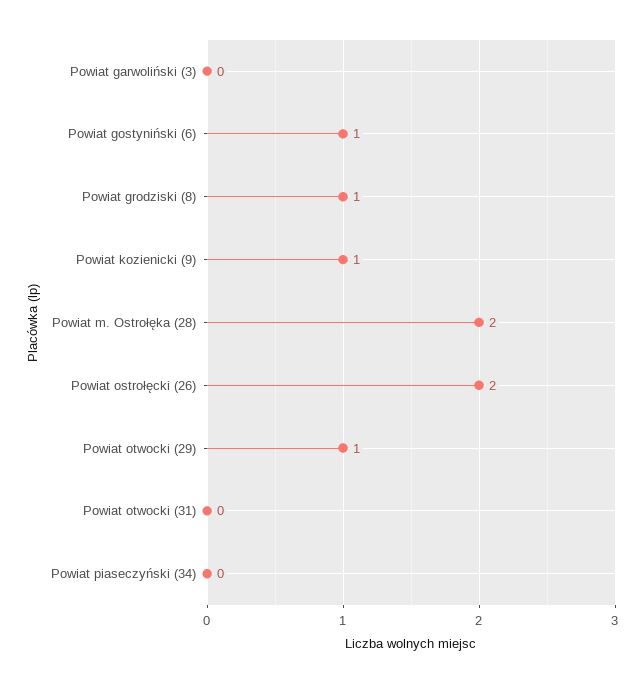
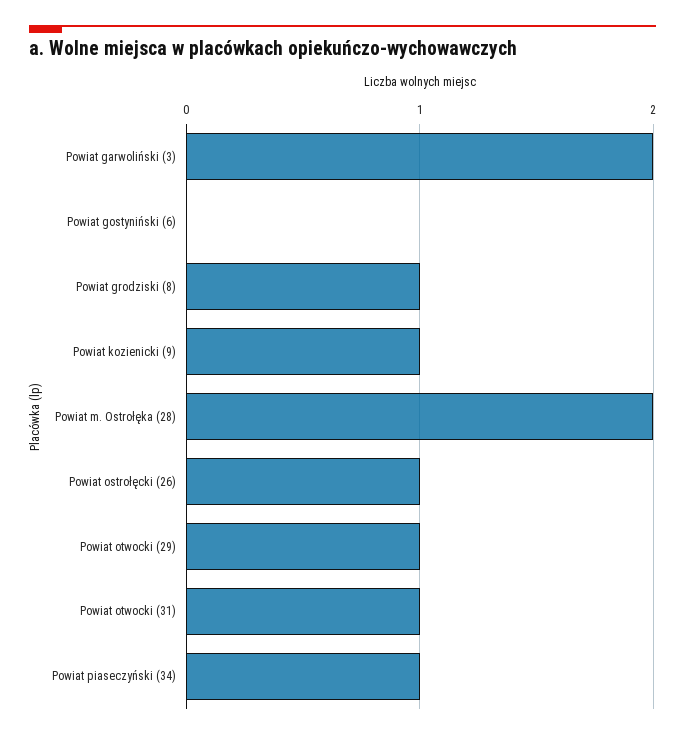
  {
-   "Powiat garwoliński (3)": 0,
+   "Powiat garwoliński (3)": 2,
-   "Powiat gostyniński (6)": 1,
+   "Powiat gostyniński (6)": 0,
    "Powiat grodziski (8)": 1,
    "Powiat kozienicki (9)": 1,
    "Powiat m. Ostrołęka (28)": 2,
-   "Powiat ostrołęcki (26)": 2,
+   "Powiat ostrołęcki (26)": 1,
    "Powiat otwocki (29)": 1,
-   "Powiat otwocki (31)": 0,
+   "Powiat otwocki (31)": 1,
-   "Powiat piaseczyński (34)": 0
+   "Powiat piaseczyński (34)": 1
  }

